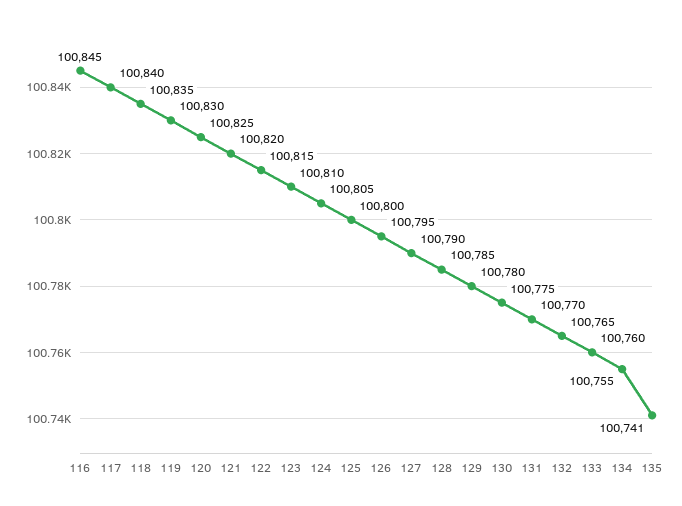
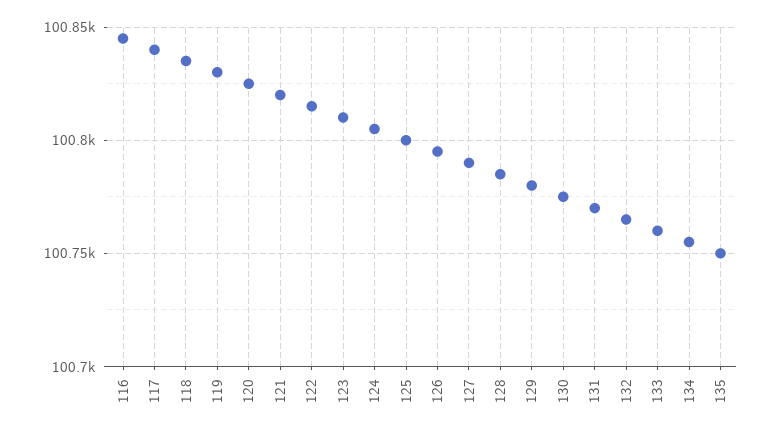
  {
    "116": 100845,
    "117": 100840,
    "118": 100835,
    "119": 100830,
    "120": 100825,
    "121": 100820,
    "122": 100815,
    "123": 100810,
    "124": 100805,
    "125": 100800,
    "126": 100795,
    "127": 100790,
    "128": 100785,
    "129": 100780,
    "130": 100775,
    "131": 100770,
    "132": 100765,
    "133": 100760,
    "134": 100755,
-   "135": 100741
+   "135": 100750
  }

